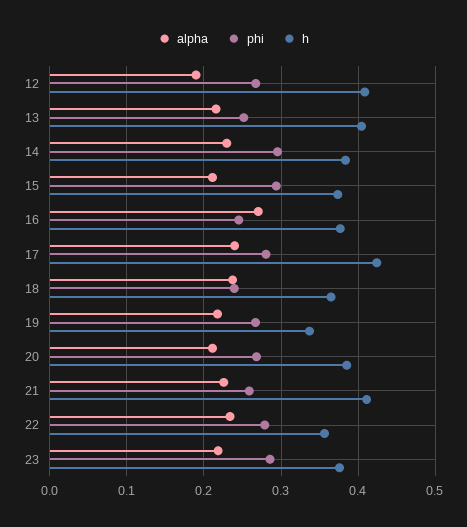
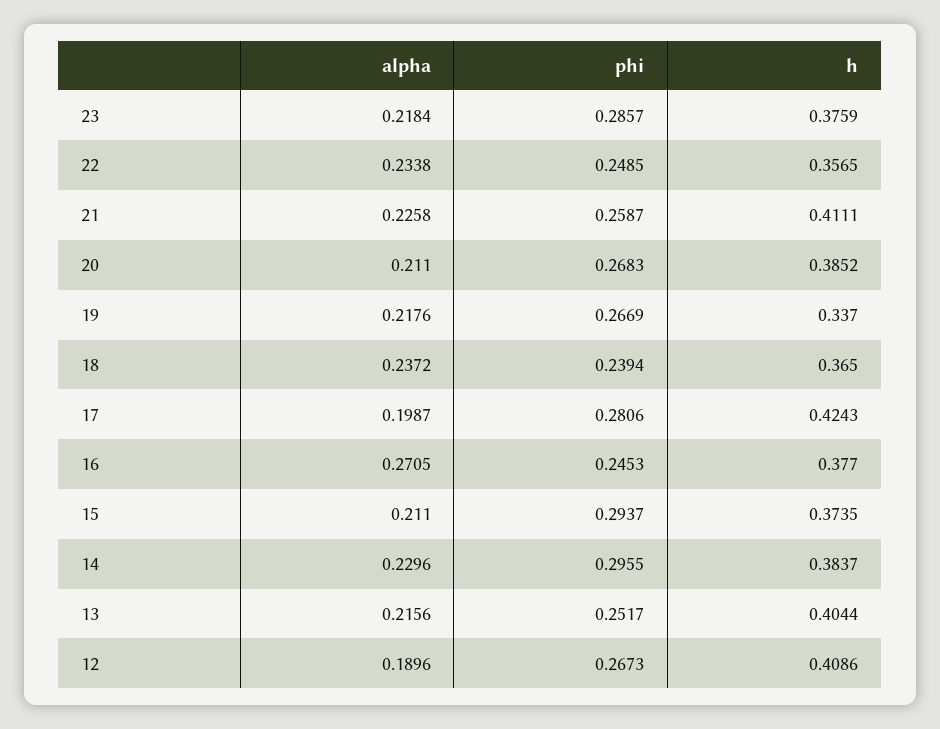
  {
    "alpha": {
      "12": 0.1896,
      "13": 0.2156,
      "14": 0.2296,
      "15": 0.211,
      "16": 0.2705,
-     "17": 0.24,
+     "17": 0.1987,
      "18": 0.2372,
      "19": 0.2176,
      "20": 0.211,
      "21": 0.2258,
      "22": 0.2338,
      "23": 0.2184
    },
    "phi": {
      "12": 0.2673,
      "13": 0.2517,
      "14": 0.2955,
      "15": 0.2937,
      "16": 0.2453,
      "17": 0.2806,
      "18": 0.2394,
      "19": 0.2669,
      "20": 0.2683,
      "21": 0.2587,
-     "22": 0.28,
+     "22": 0.2485,
      "23": 0.2857
    },
    "h": {
      "12": 0.4086,
      "13": 0.4044,
      "14": 0.3837,
      "15": 0.3735,
      "16": 0.377,
      "17": 0.4243,
      "18": 0.365,
      "19": 0.337,
      "20": 0.3852,
      "21": 0.4111,
      "22": 0.3565,
      "23": 0.3759
    }
  }

